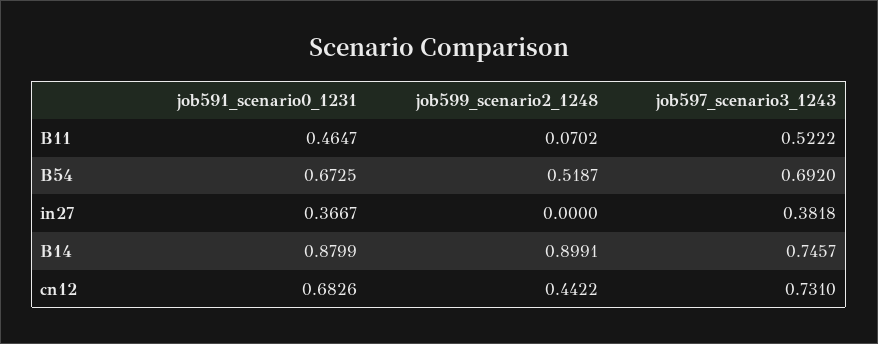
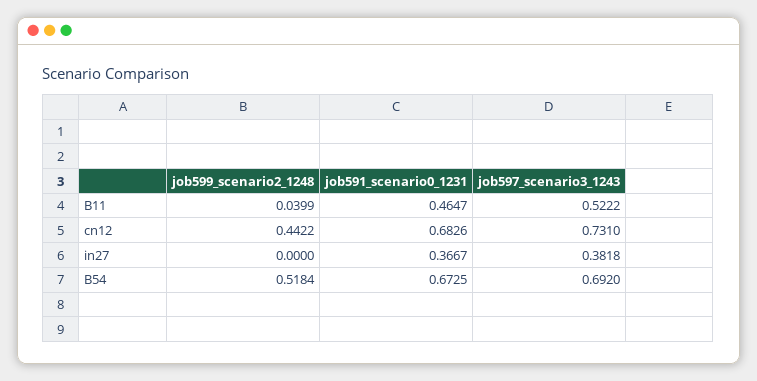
  {
    "job591_scenario0_1231": {
      "B11": 0.4647,
      "B54": 0.6725,
      "in27": 0.3667,
-     "B14": 0.8799,
      "cn12": 0.6826
    },
    "job599_scenario2_1248": {
-     "B11": 0.0702,
+     "B11": 0.0399,
-     "B54": 0.5187,
+     "B54": 0.5184,
      "in27": 0,
-     "B14": 0.8991,
      "cn12": 0.4422
    },
    "job597_scenario3_1243": {
      "B11": 0.5222,
      "B54": 0.692,
      "in27": 0.3818,
-     "B14": 0.7457,
      "cn12": 0.731
    }
  }

